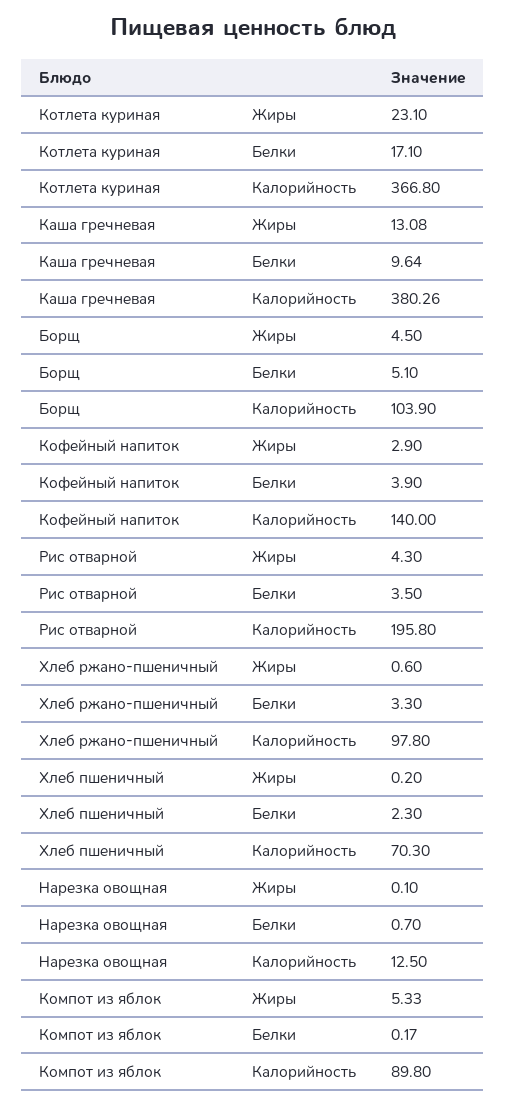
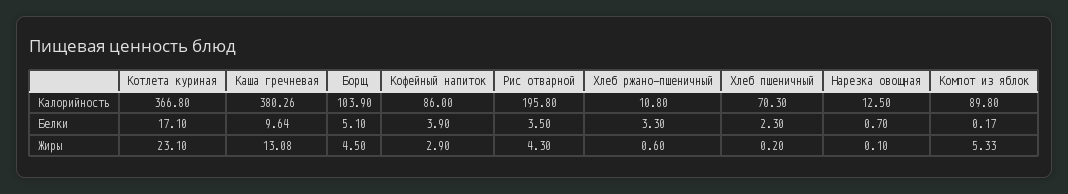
  {
    "Котлета куриная": {
      "Жиры": 23.1,
      "Белки": 17.1,
      "Калорийность": 366.8
    },
    "Каша гречневая": {
      "Жиры": 13.08,
      "Белки": 9.64,
      "Калорийность": 380.26
    },
    "Борщ": {
      "Жиры": 4.5,
      "Белки": 5.1,
      "Калорийность": 103.9
    },
    "Кофейный напиток": {
      "Жиры": 2.9,
      "Белки": 3.9,
-     "Калорийность": 140
+     "Калорийность": 86
    },
    "Рис отварной": {
      "Жиры": 4.3,
      "Белки": 3.5,
      "Калорийность": 195.8
    },
    "Хлеб ржано-пшеничный": {
      "Жиры": 0.6,
      "Белки": 3.3,
-     "Калорийность": 97.8
+     "Калорийность": 10.8
    },
    "Хлеб пшеничный": {
      "Жиры": 0.2,
      "Белки": 2.3,
      "Калорийность": 70.3
    },
    "Нарезка овощная": {
      "Жиры": 0.1,
      "Белки": 0.7,
      "Калорийность": 12.5
    },
    "Компот из яблок": {
      "Жиры": 5.33,
      "Белки": 0.17,
      "Калорийность": 89.8
    }
  }

